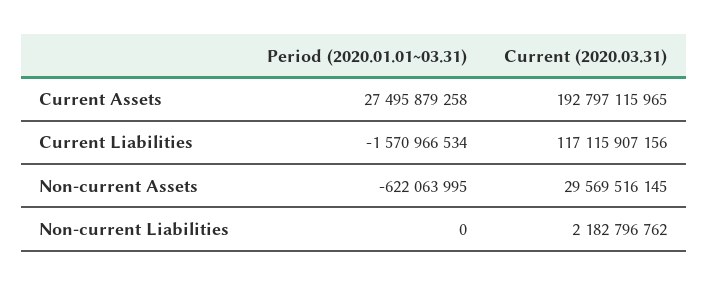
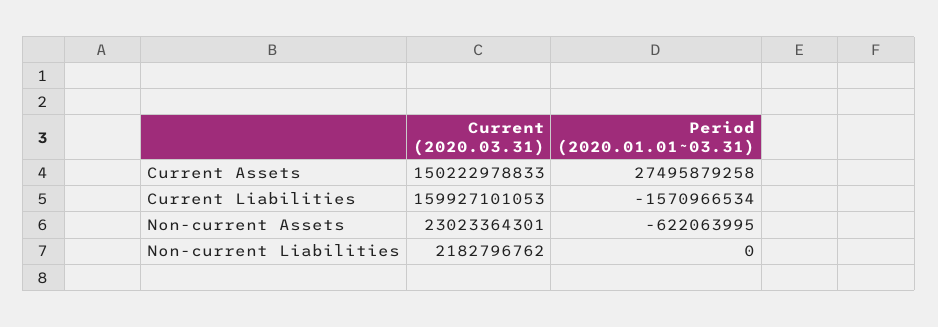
  {
    "Period (2020.01.01~03.31)": {
      "Current Assets": 27495879258,
      "Current Liabilities": -1570966534,
      "Non-current Assets": -622063995,
      "Non-current Liabilities": 0
    },
    "Current (2020.03.31)": {
-     "Current Assets": 192797115965,
+     "Current Assets": 150222978833,
-     "Current Liabilities": 117115907156,
+     "Current Liabilities": 159927101053,
-     "Non-current Assets": 29569516145,
+     "Non-current Assets": 23023364301,
      "Non-current Liabilities": 2182796762
    }
  }

